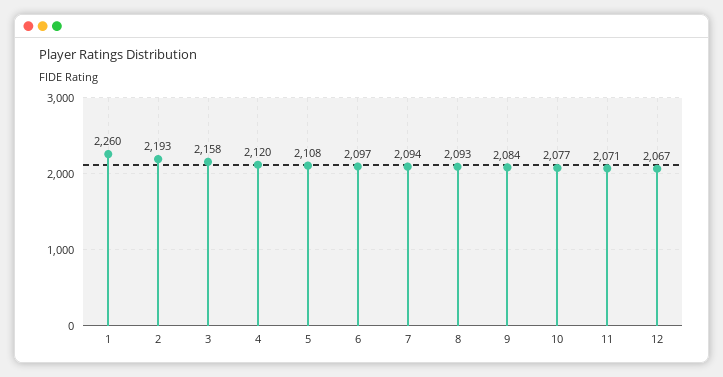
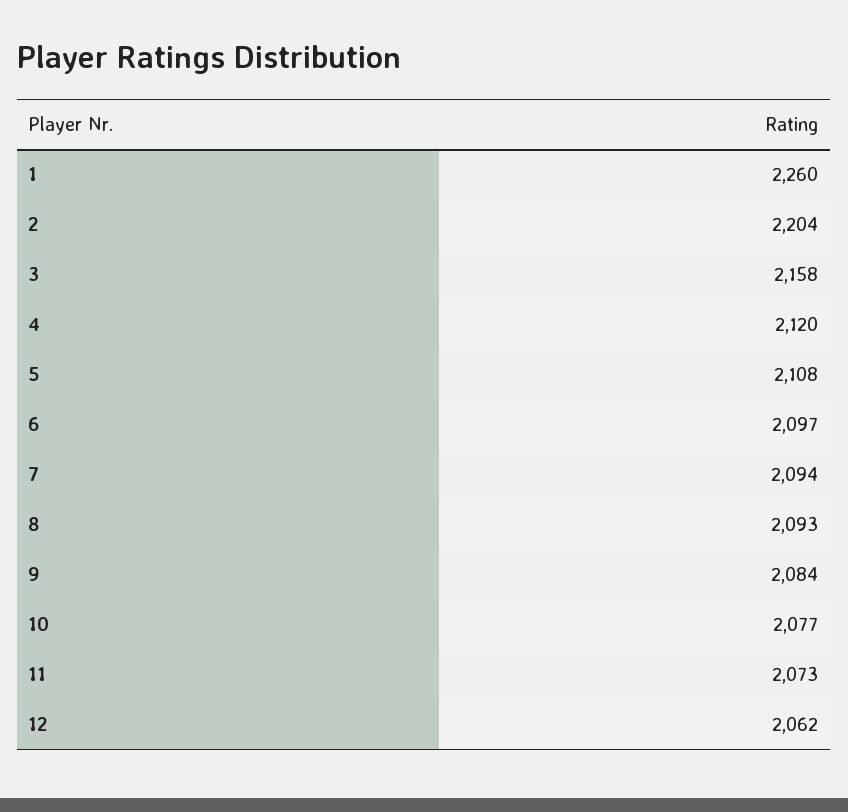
  {
    "1": 2260,
-   "2": 2193,
+   "2": 2204,
    "3": 2158,
    "4": 2120,
    "5": 2108,
    "6": 2097,
    "7": 2094,
    "8": 2093,
    "9": 2084,
    "10": 2077,
-   "11": 2071,
+   "11": 2073,
-   "12": 2067
+   "12": 2062
  }

